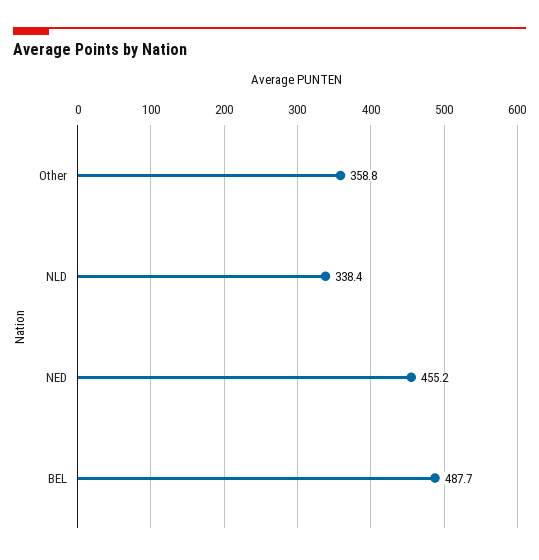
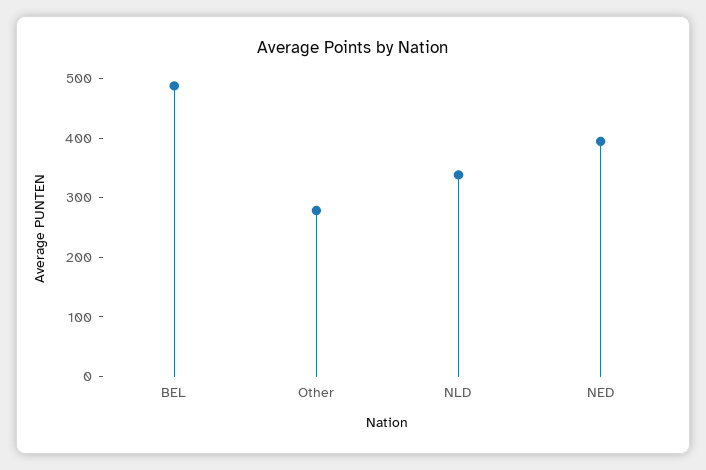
  {
-   "Other": 358.8,
+   "Other": 280,
    "NLD": 338.4,
-   "NED": 455.2,
+   "NED": 400,
    "BEL": 487.7
  }

